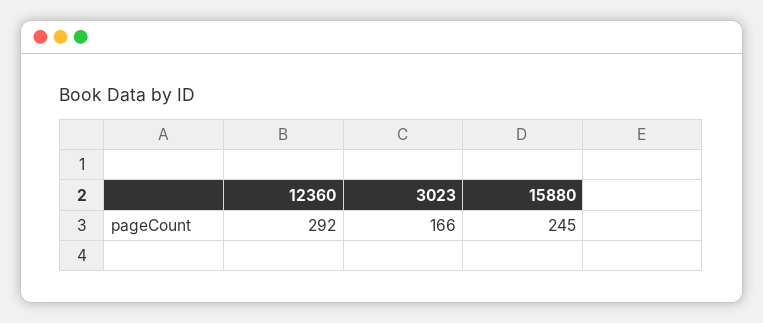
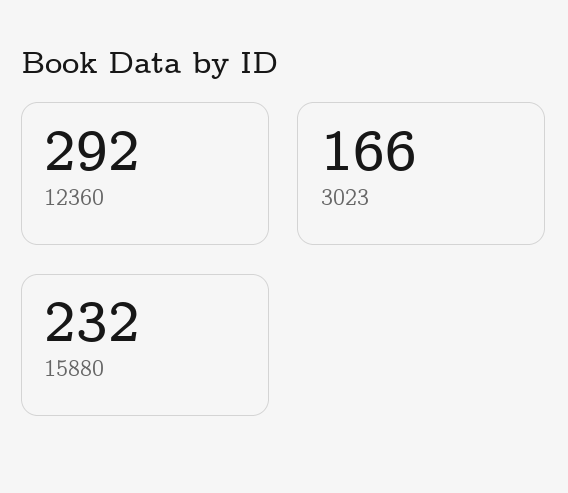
  {
    "12360": 292,
    "3023": 166,
-   "15880": 245
+   "15880": 232
  }

